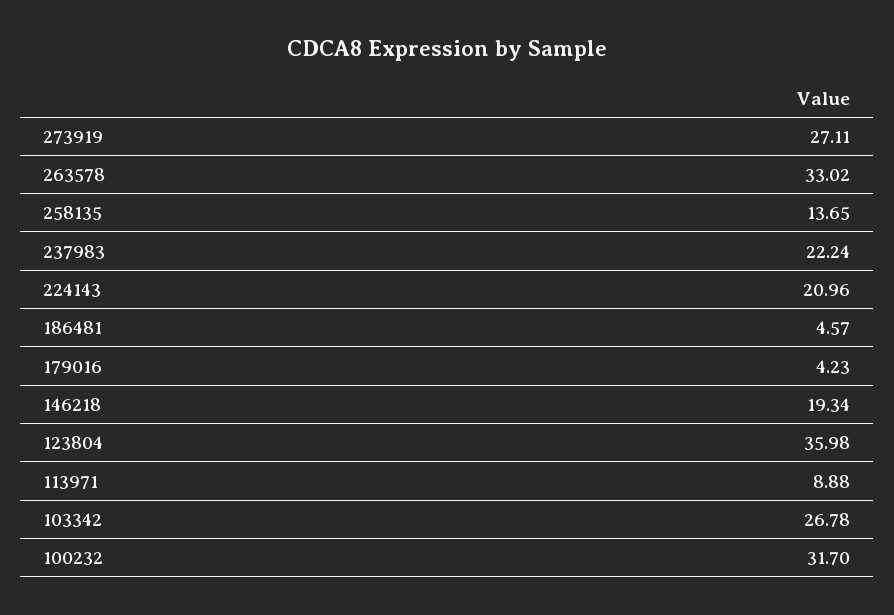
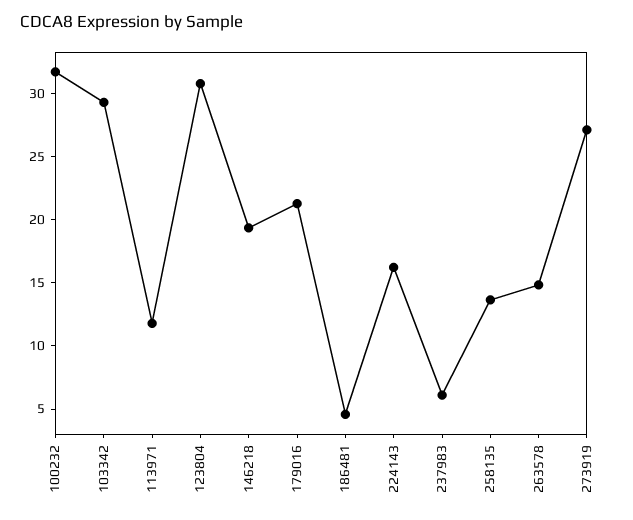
  {
    "273919": 27.11,
-   "263578": 33.02,
+   "263578": 15,
    "258135": 13.65,
-   "237983": 22.24,
+   "237983": 6,
-   "224143": 20.96,
+   "224143": 16,
    "186481": 4.57,
-   "179016": 4.23,
+   "179016": 21,
    "146218": 19.34,
-   "123804": 35.98,
+   "123804": 31,
-   "113971": 8.88,
+   "113971": 12,
-   "103342": 26.78,
+   "103342": 29,
    "100232": 31.7
  }

